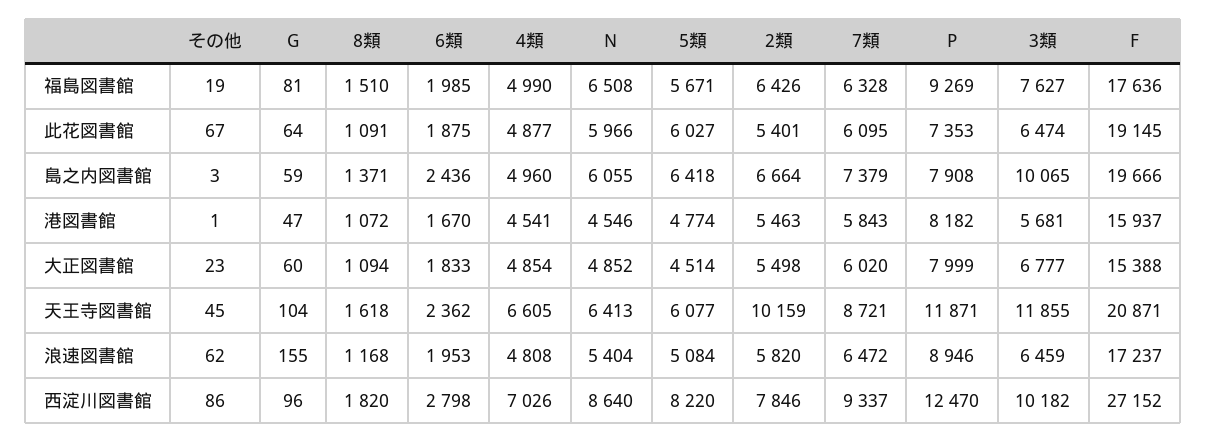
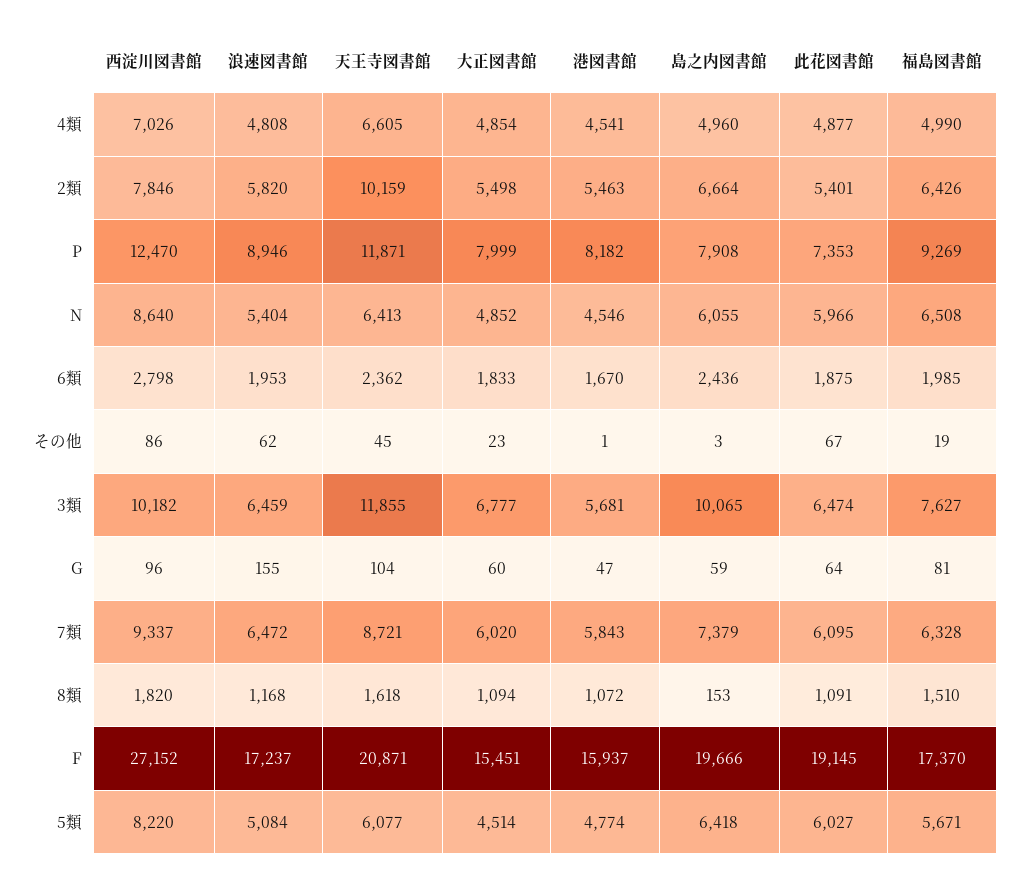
  {
    "その他": {
      "福島図書館": 19,
      "此花図書館": 67,
      "島之内図書館": 3,
      "港図書館": 1,
      "大正図書館": 23,
      "天王寺図書館": 45,
      "浪速図書館": 62,
      "西淀川図書館": 86
    },
    "G": {
      "福島図書館": 81,
      "此花図書館": 64,
      "島之内図書館": 59,
      "港図書館": 47,
      "大正図書館": 60,
      "天王寺図書館": 104,
      "浪速図書館": 155,
      "西淀川図書館": 96
    },
    "8類": {
      "福島図書館": 1510,
      "此花図書館": 1091,
-     "島之内図書館": 1371,
+     "島之内図書館": 153,
      "港図書館": 1072,
      "大正図書館": 1094,
      "天王寺図書館": 1618,
      "浪速図書館": 1168,
      "西淀川図書館": 1820
    },
    "6類": {
      "福島図書館": 1985,
      "此花図書館": 1875,
      "島之内図書館": 2436,
      "港図書館": 1670,
      "大正図書館": 1833,
      "天王寺図書館": 2362,
      "浪速図書館": 1953,
      "西淀川図書館": 2798
    },
    "4類": {
      "福島図書館": 4990,
      "此花図書館": 4877,
      "島之内図書館": 4960,
      "港図書館": 4541,
      "大正図書館": 4854,
      "天王寺図書館": 6605,
      "浪速図書館": 4808,
      "西淀川図書館": 7026
    },
    "N": {
      "福島図書館": 6508,
      "此花図書館": 5966,
      "島之内図書館": 6055,
      "港図書館": 4546,
      "大正図書館": 4852,
      "天王寺図書館": 6413,
      "浪速図書館": 5404,
      "西淀川図書館": 8640
    },
    "5類": {
      "福島図書館": 5671,
      "此花図書館": 6027,
      "島之内図書館": 6418,
      "港図書館": 4774,
      "大正図書館": 4514,
      "天王寺図書館": 6077,
      "浪速図書館": 5084,
      "西淀川図書館": 8220
    },
    "2類": {
      "福島図書館": 6426,
      "此花図書館": 5401,
      "島之内図書館": 6664,
      "港図書館": 5463,
      "大正図書館": 5498,
      "天王寺図書館": 10159,
      "浪速図書館": 5820,
      "西淀川図書館": 7846
    },
    "7類": {
      "福島図書館": 6328,
      "此花図書館": 6095,
      "島之内図書館": 7379,
      "港図書館": 5843,
      "大正図書館": 6020,
      "天王寺図書館": 8721,
      "浪速図書館": 6472,
      "西淀川図書館": 9337
    },
    "P": {
      "福島図書館": 9269,
      "此花図書館": 7353,
      "島之内図書館": 7908,
      "港図書館": 8182,
      "大正図書館": 7999,
      "天王寺図書館": 11871,
      "浪速図書館": 8946,
      "西淀川図書館": 12470
    },
    "3類": {
      "福島図書館": 7627,
      "此花図書館": 6474,
      "島之内図書館": 10065,
      "港図書館": 5681,
      "大正図書館": 6777,
      "天王寺図書館": 11855,
      "浪速図書館": 6459,
      "西淀川図書館": 10182
    },
    "F": {
-     "福島図書館": 17636,
+     "福島図書館": 17370,
      "此花図書館": 19145,
      "島之内図書館": 19666,
      "港図書館": 15937,
-     "大正図書館": 15388,
+     "大正図書館": 15451,
      "天王寺図書館": 20871,
      "浪速図書館": 17237,
      "西淀川図書館": 27152
    }
  }

